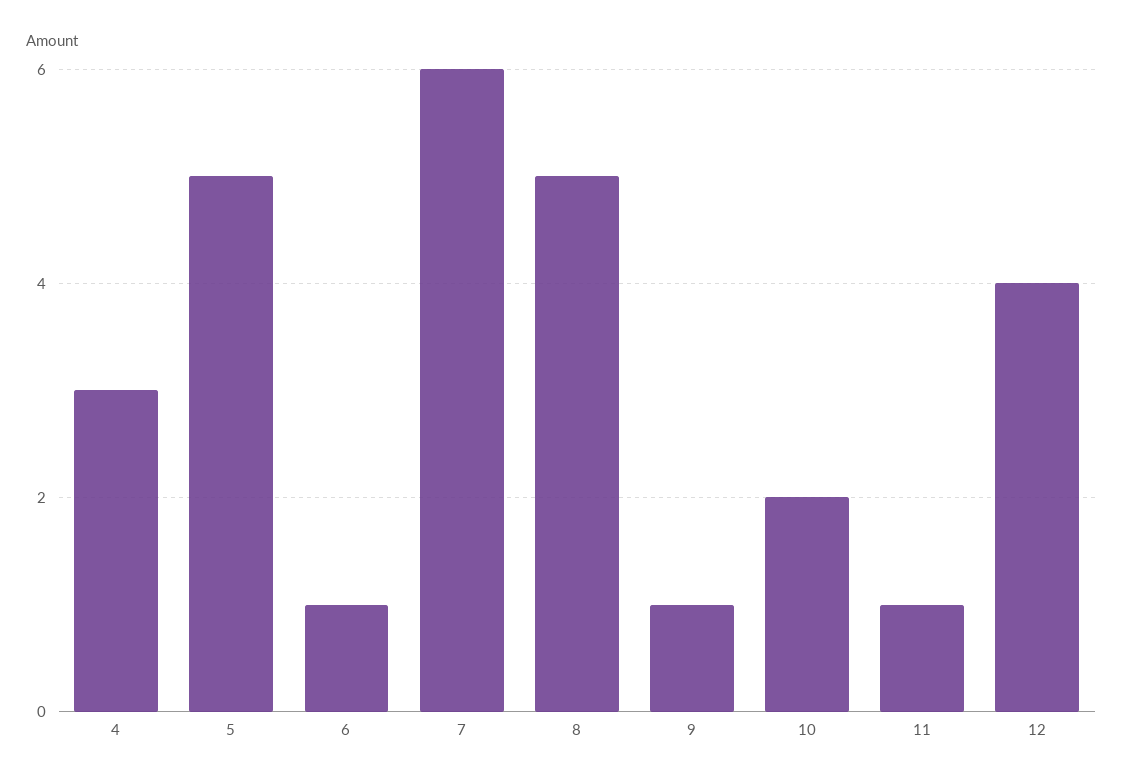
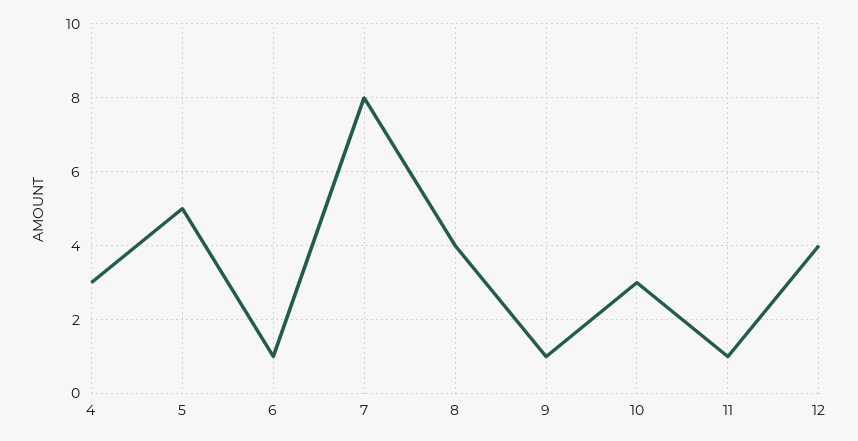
  {
    "4": 3,
    "5": 5,
    "6": 1,
-   "7": 6,
+   "7": 8,
-   "8": 5,
+   "8": 4,
    "9": 1,
-   "10": 2,
+   "10": 3,
    "11": 1,
    "12": 4
  }

